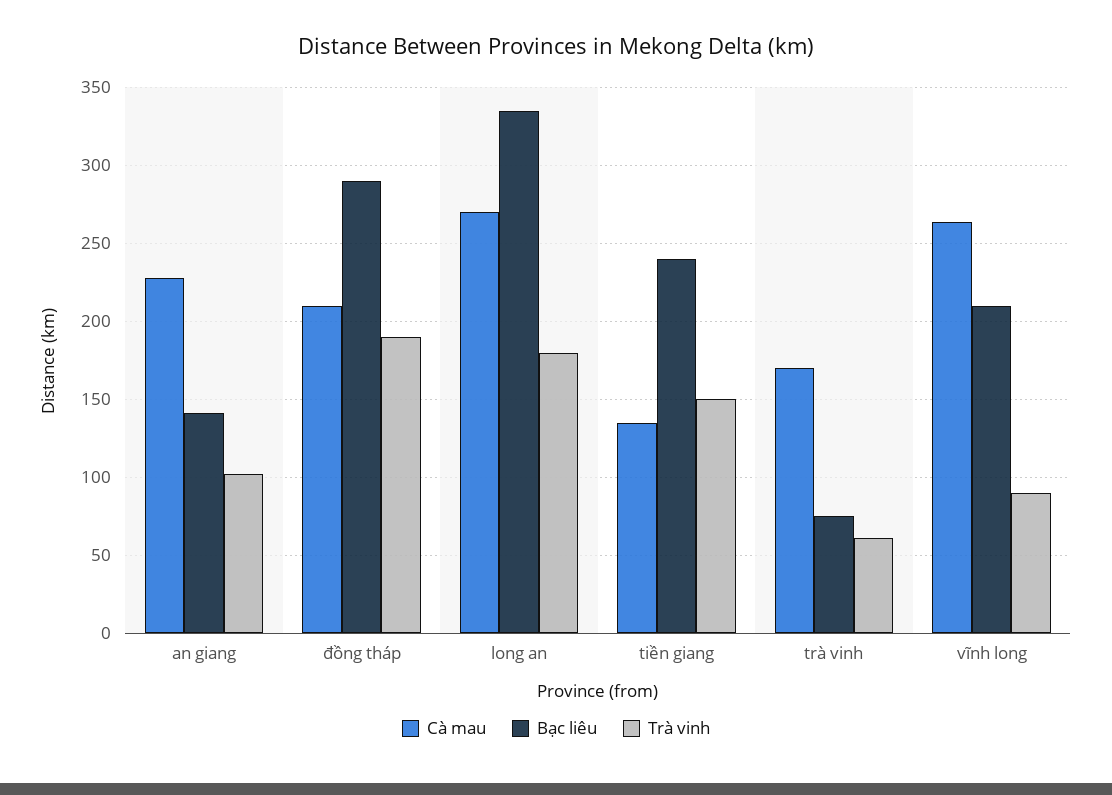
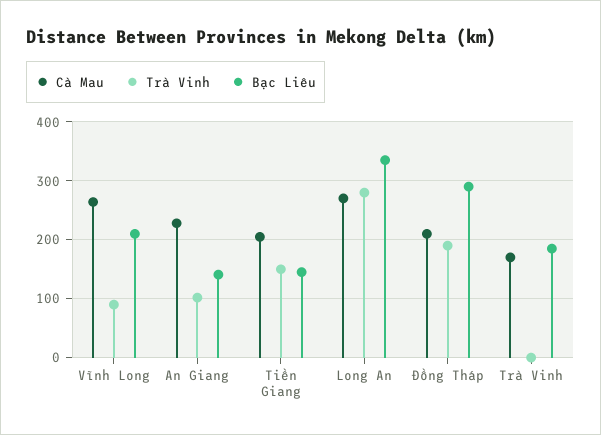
  {
    "Cà mau": {
      "an giang": 230,
      "đồng tháp": 210,
      "long an": 270,
-     "tiền giang": 135,
+     "tiền giang": 200,
      "trà vinh": 170,
      "vĩnh long": 265
    },
    "Bạc liêu": {
      "an giang": 140,
      "đồng tháp": 290,
      "long an": 335,
-     "tiền giang": 240,
+     "tiền giang": 140,
-     "trà vinh": 75,
+     "trà vinh": 180,
      "vĩnh long": 210
    },
    "Trà vinh": {
      "an giang": 100,
      "đồng tháp": 190,
-     "long an": 180,
+     "long an": 280,
      "tiền giang": 150,
-     "trà vinh": 60,
+     "trà vinh": 0,
      "vĩnh long": 90
    }
  }

